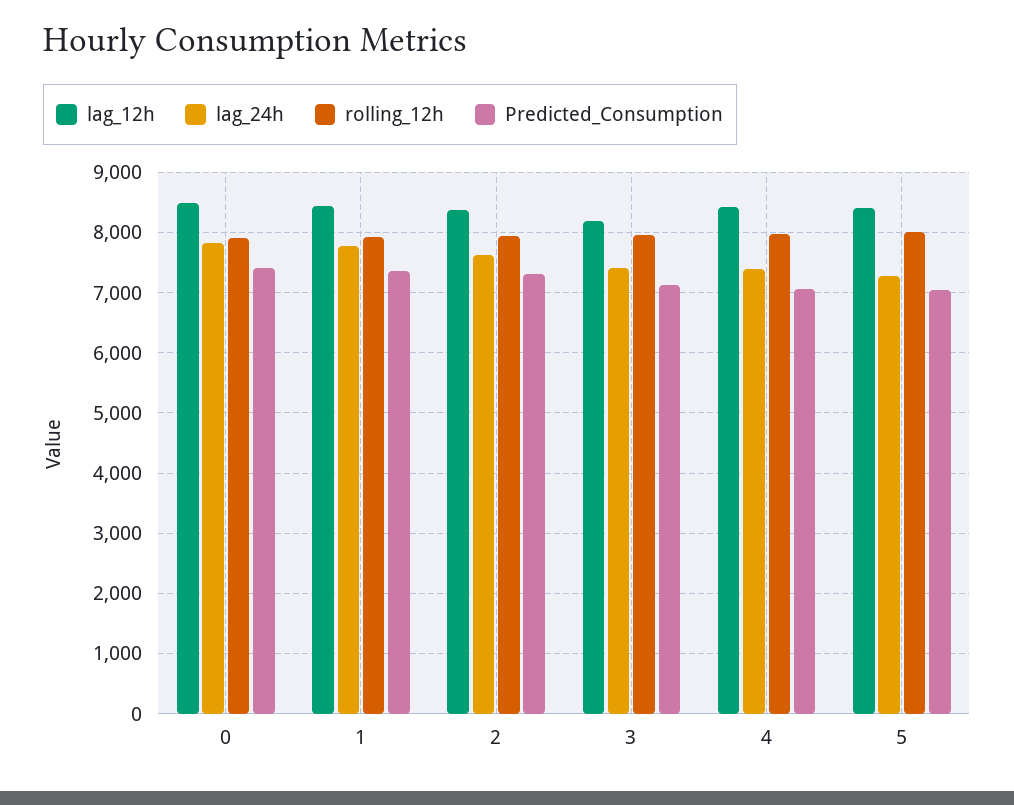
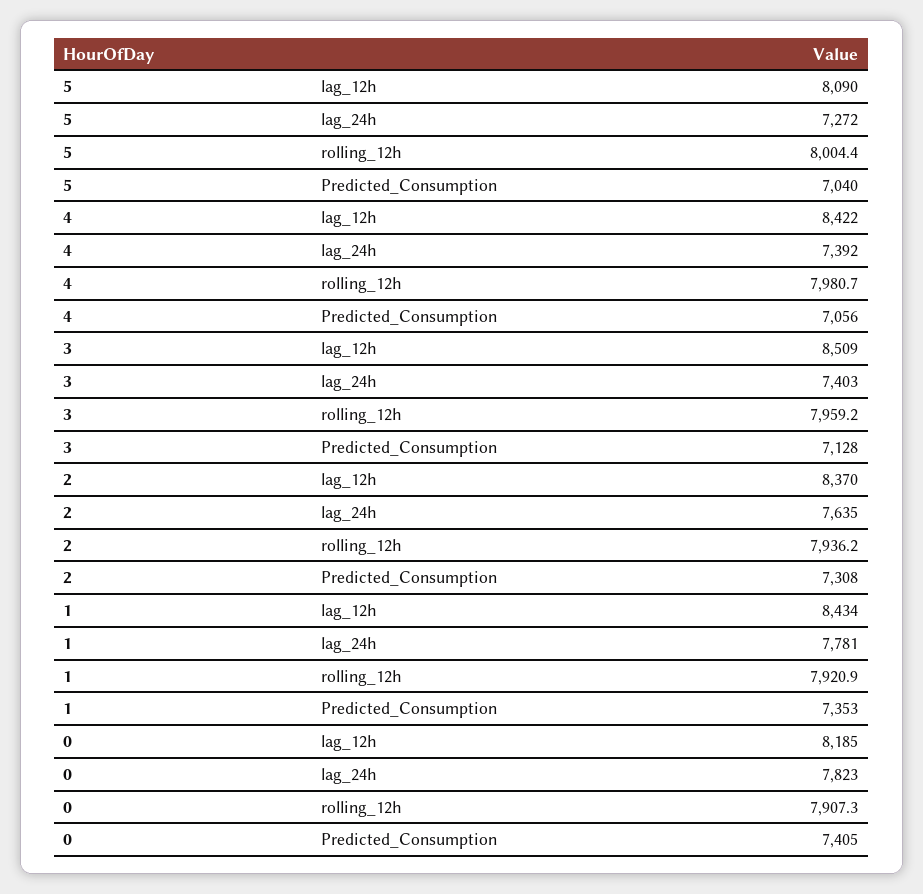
  {
    "lag_12h": {
-     "0": 8500,
+     "0": 8185,
      "1": 8434,
      "2": 8370,
-     "3": 8200,
+     "3": 8509,
      "4": 8422,
-     "5": 8400
+     "5": 8090
    },
    "lag_24h": {
      "0": 7823,
      "1": 7781,
      "2": 7635,
      "3": 7403,
      "4": 7392,
      "5": 7272
    },
    "rolling_12h": {
      "0": 7907.3,
      "1": 7920.9,
      "2": 7936.2,
      "3": 7959.2,
      "4": 7980.7,
      "5": 8004.4
    },
    "Predicted_Consumption": {
      "0": 7405,
      "1": 7353,
      "2": 7308,
      "3": 7128,
      "4": 7056,
      "5": 7040
    }
  }

